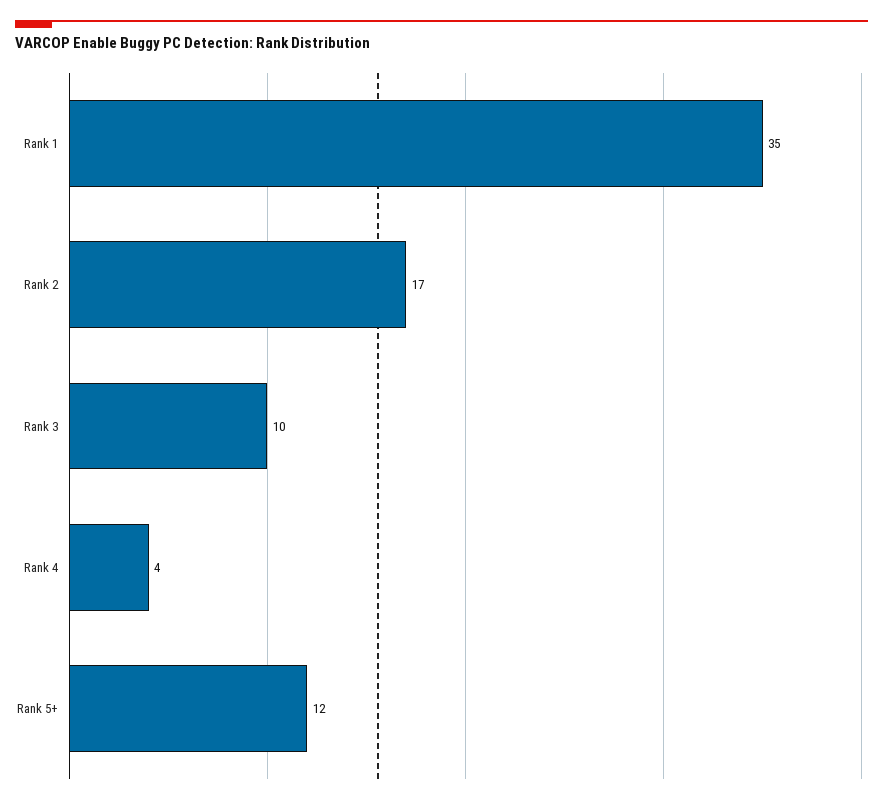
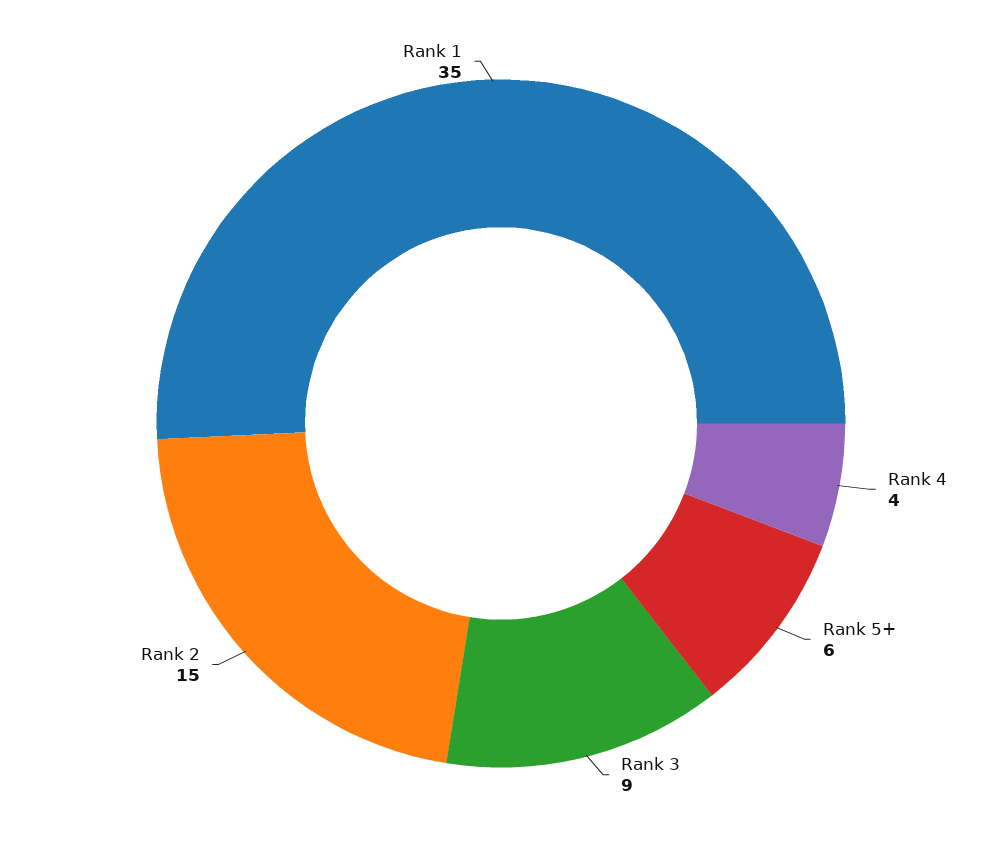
  {
    "Rank 1": 35,
-   "Rank 2": 17,
+   "Rank 2": 15,
-   "Rank 3": 10,
+   "Rank 3": 9,
    "Rank 4": 4,
-   "Rank 5+": 12
+   "Rank 5+": 6
  }

